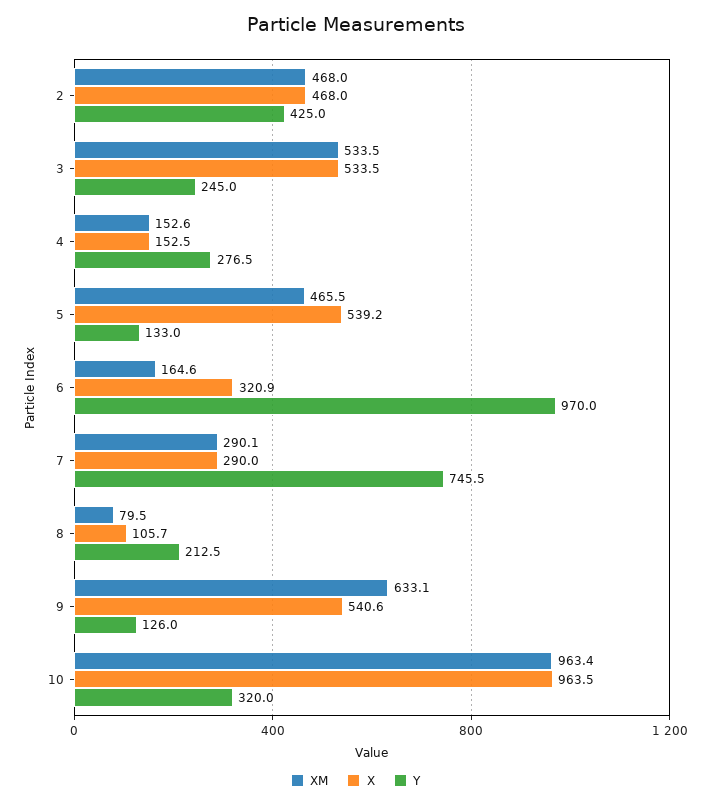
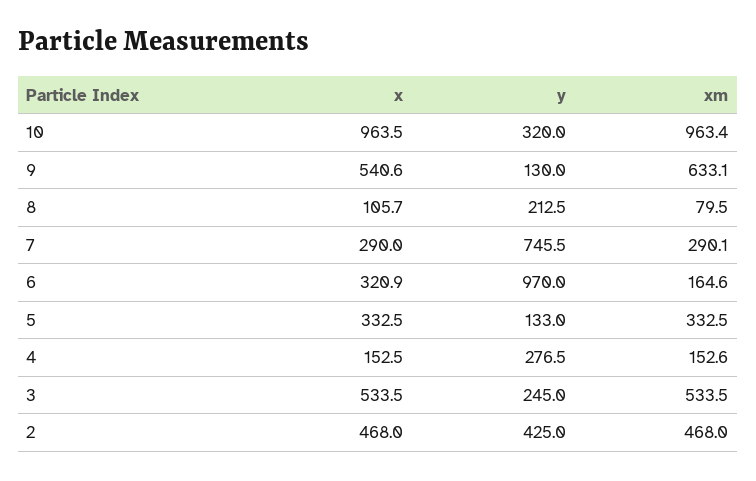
  {
    "XM": {
      "2": 468,
      "3": 533.5,
      "4": 152.6,
-     "5": 465.5,
+     "5": 332.5,
      "6": 164.6,
      "7": 290.1,
      "8": 79.5,
      "9": 633.1,
      "10": 963.4
    },
    "X": {
      "2": 468,
      "3": 533.5,
      "4": 152.5,
-     "5": 539.2,
+     "5": 332.5,
      "6": 320.9,
      "7": 290,
      "8": 105.7,
      "9": 540.6,
      "10": 963.5
    },
    "Y": {
      "2": 425,
      "3": 245,
      "4": 276.5,
      "5": 133,
      "6": 970,
      "7": 745.5,
      "8": 212.5,
-     "9": 126,
+     "9": 130,
      "10": 320
    }
  }

